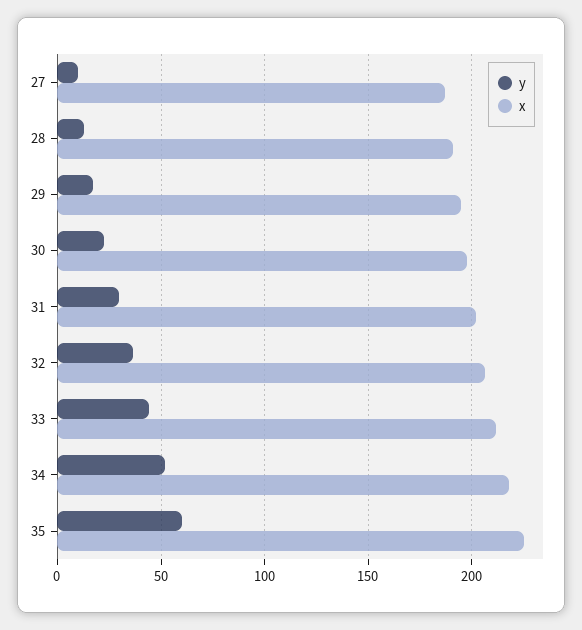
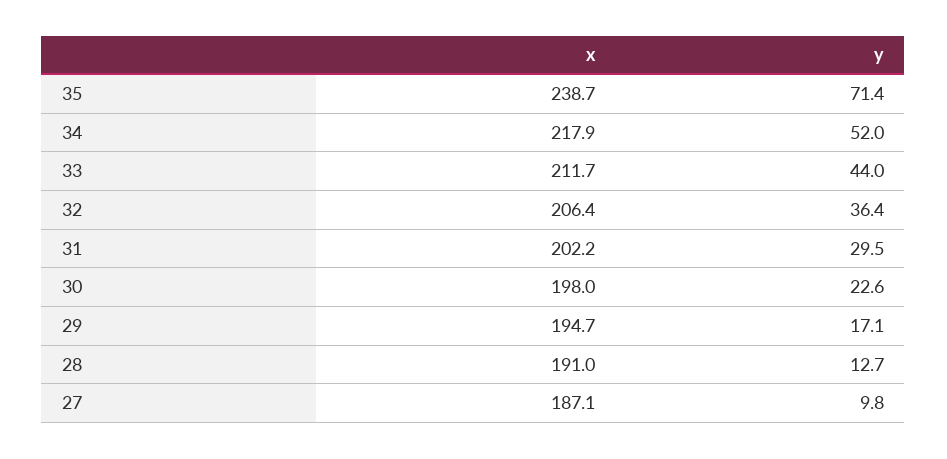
  {
    "y": {
      "27": 9.8,
      "28": 12.7,
      "29": 17.1,
      "30": 22.6,
      "31": 29.5,
      "32": 36.4,
      "33": 44,
      "34": 52,
-     "35": 60
+     "35": 71.4
    },
    "x": {
      "27": 187.1,
      "28": 191,
      "29": 194.7,
      "30": 198,
      "31": 202.2,
      "32": 206.4,
      "33": 211.7,
      "34": 217.9,
-     "35": 225
+     "35": 238.7
    }
  }

